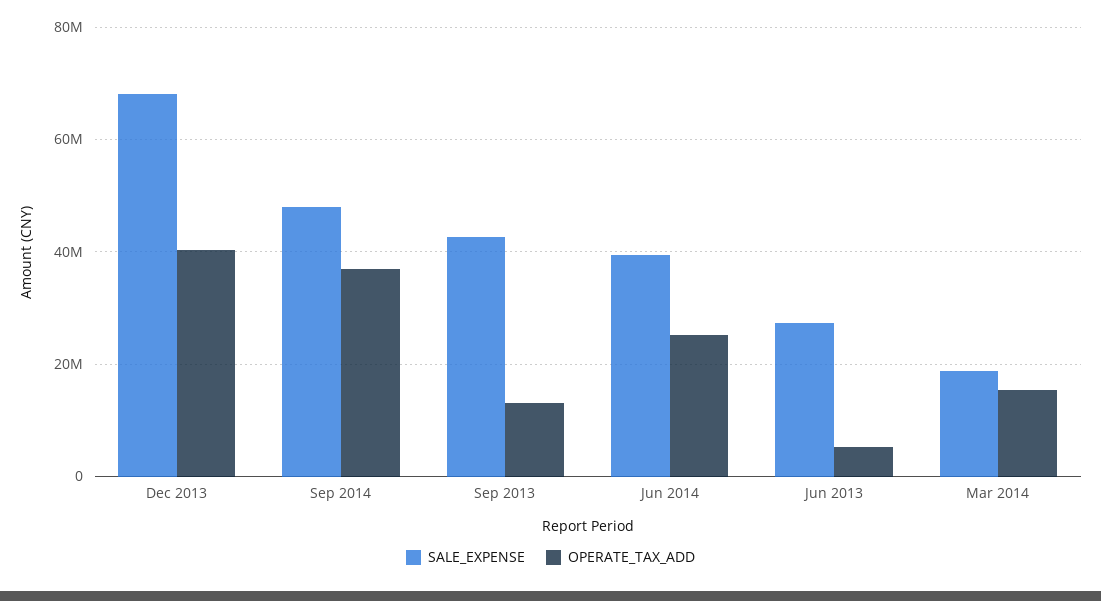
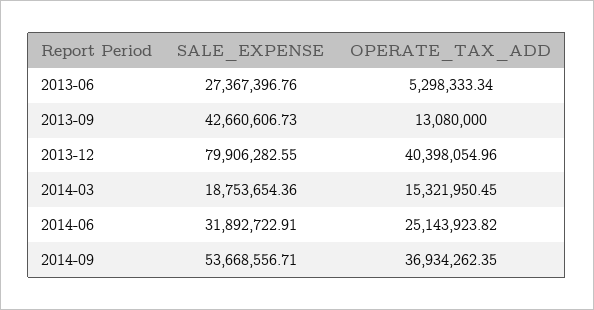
  {
    "SALE_EXPENSE": {
-     "Dec 2013": 68000000,
+     "Dec 2013": 79906282.55,
-     "Sep 2014": 48000000,
+     "Sep 2014": 53668556.71,
      "Sep 2013": 42660606.73,
-     "Jun 2014": 40000000,
+     "Jun 2014": 31892722.91,
      "Jun 2013": 27367396.76,
      "Mar 2014": 18753654.36
    },
    "OPERATE_TAX_ADD": {
      "Dec 2013": 40398054.96,
      "Sep 2014": 36934262.35,
      "Sep 2013": 13080000,
      "Jun 2014": 25143923.82,
      "Jun 2013": 5298333.34,
      "Mar 2014": 15321950.45
    }
  }

